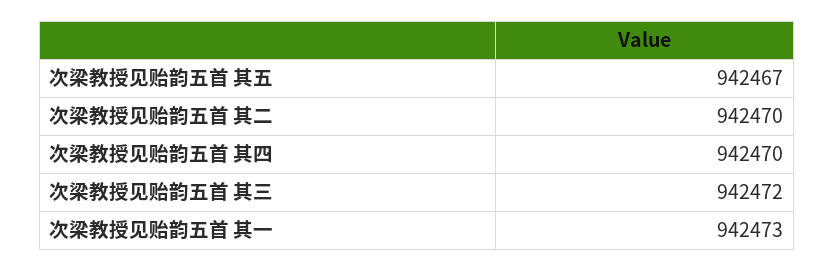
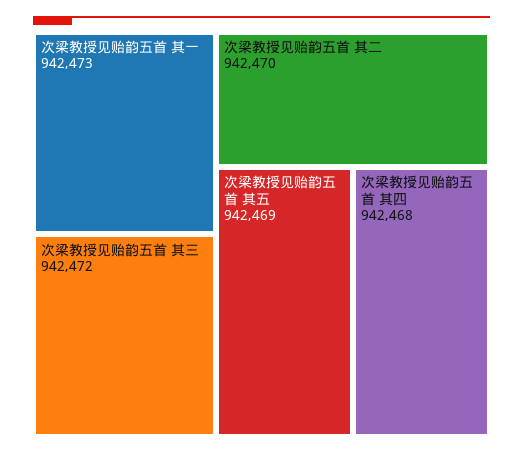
  {
-   "次梁教授见贻韵五首 其五": 942467,
+   "次梁教授见贻韵五首 其五": 942469,
    "次梁教授见贻韵五首 其二": 942470,
-   "次梁教授见贻韵五首 其四": 942470,
+   "次梁教授见贻韵五首 其四": 942468,
    "次梁教授见贻韵五首 其三": 942472,
    "次梁教授见贻韵五首 其一": 942473
  }

